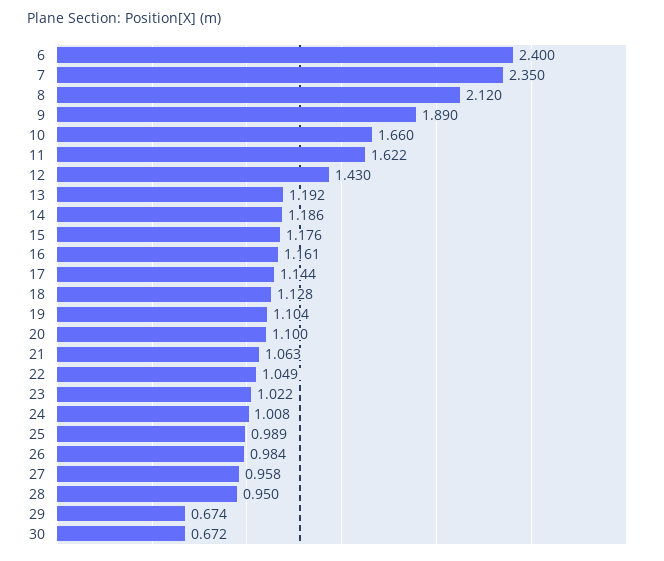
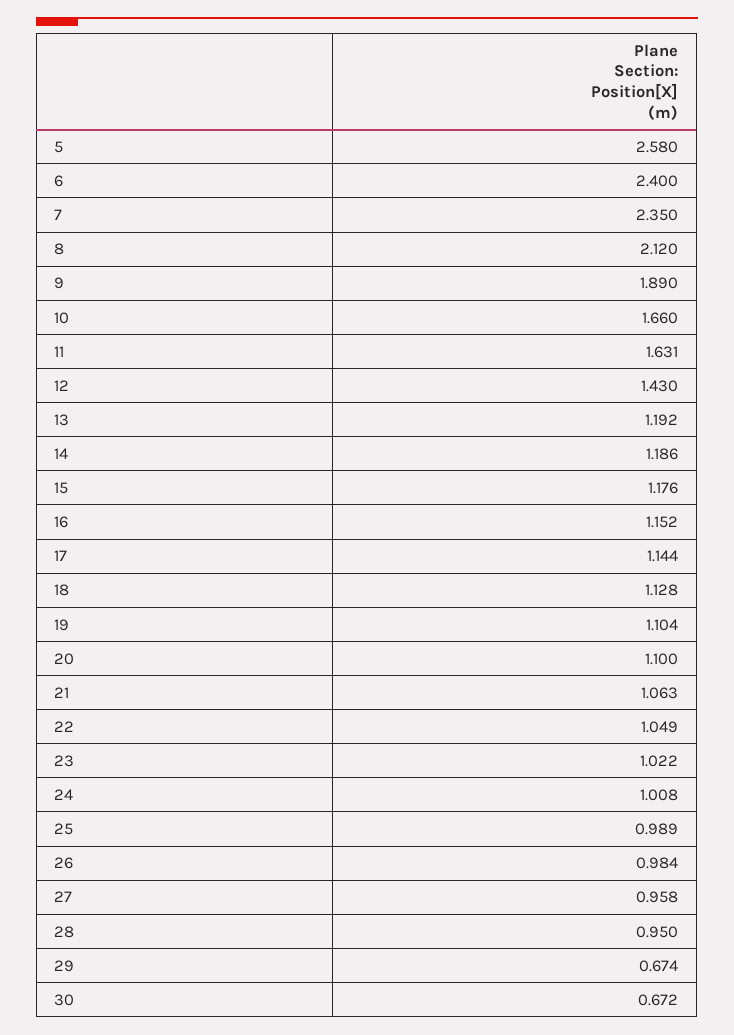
  {
    "6": 2.4,
    "7": 2.35,
    "8": 2.12,
    "9": 1.89,
    "10": 1.66,
-   "11": 1.622,
+   "11": 1.631,
    "12": 1.43,
    "13": 1.192,
    "14": 1.186,
    "15": 1.176,
-   "16": 1.161,
+   "16": 1.152,
    "17": 1.144,
    "18": 1.128,
    "19": 1.104,
    "20": 1.1,
    "21": 1.063,
    "22": 1.049,
    "23": 1.022,
    "24": 1.008,
    "25": 0.989,
    "26": 0.984,
    "27": 0.958,
    "28": 0.95,
    "29": 0.674,
-   "30": 0.672
+   "30": 0.672,
+   "5": 2.58
  }

